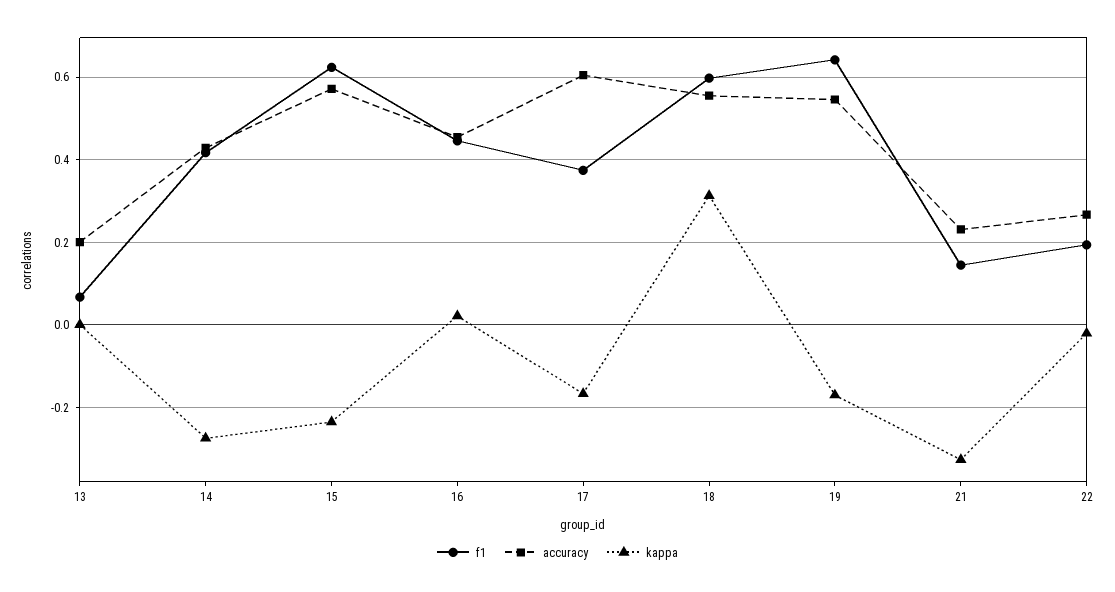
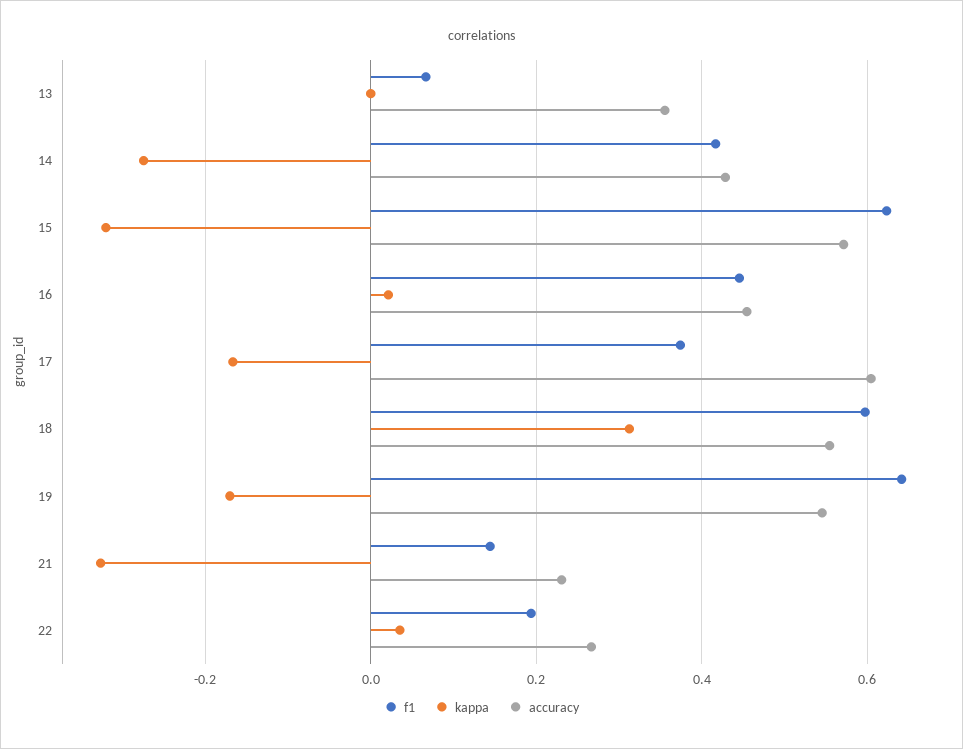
  {
    "f1": {
      "13": 0.06,
      "14": 0.42,
      "15": 0.62,
      "16": 0.44,
      "17": 0.38,
      "18": 0.6,
      "19": 0.64,
      "21": 0.14,
      "22": 0.2
    },
    "accuracy": {
-     "13": 0.2,
+     "13": 0.36,
      "14": 0.42,
      "15": 0.58,
      "16": 0.46,
      "17": 0.6,
      "18": 0.56,
      "19": 0.54,
      "21": 0.24,
      "22": 0.26
    },
    "kappa": {
      "13": 0,
      "14": -0.28,
-     "15": -0.24,
+     "15": -0.32,
      "16": 0.02,
      "17": -0.16,
      "18": 0.32,
      "19": -0.18,
      "21": -0.32,
-     "22": -0.02
+     "22": 0.04
    }
  }

